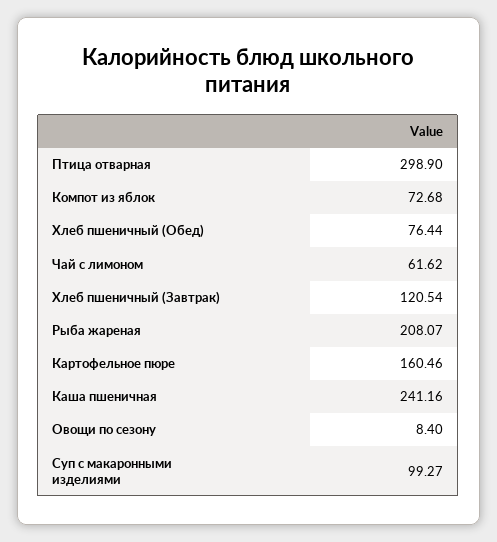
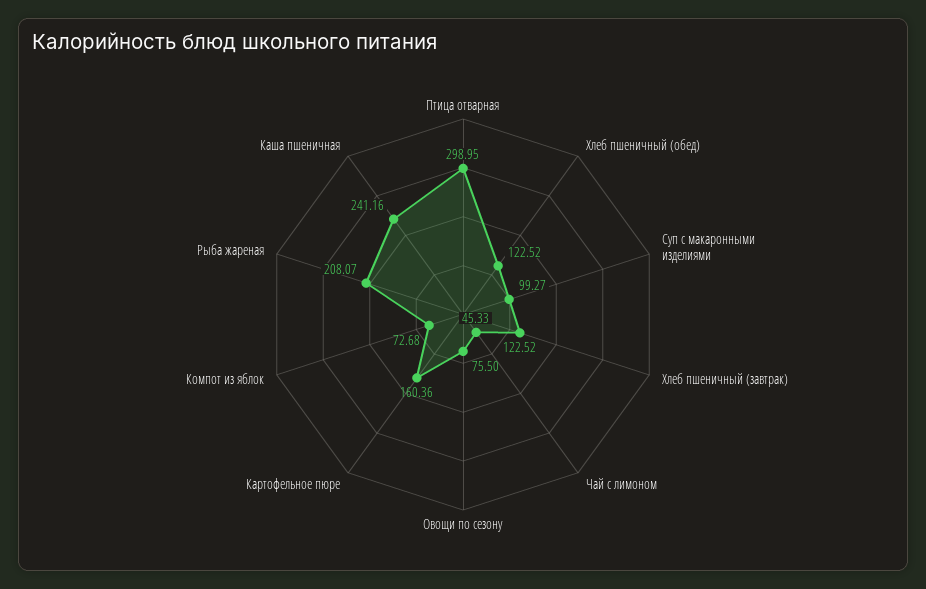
  {
-   "Птица отварная": 298.9,
+   "Птица отварная": 298.95,
    "Компот из яблок": 72.68,
-   "Хлеб пшеничный (Обед)": 76.44,
+   "Хлеб пшеничный (Обед)": 122.52,
-   "Чай с лимоном": 61.62,
+   "Чай с лимоном": 45.33,
-   "Хлеб пшеничный (Завтрак)": 120.54,
+   "Хлеб пшеничный (Завтрак)": 122.52,
    "Рыба жареная": 208.07,
-   "Картофельное пюре": 160.46,
+   "Картофельное пюре": 160.36,
    "Каша пшеничная": 241.16,
-   "Овощи по сезону": 8.4,
+   "Овощи по сезону": 75.5,
    "Суп с макаронными изделиями": 99.27
  }

